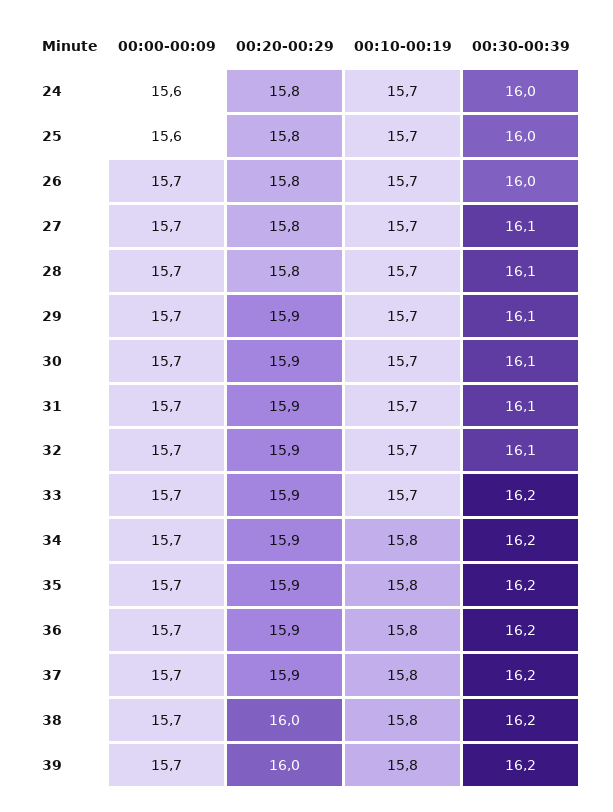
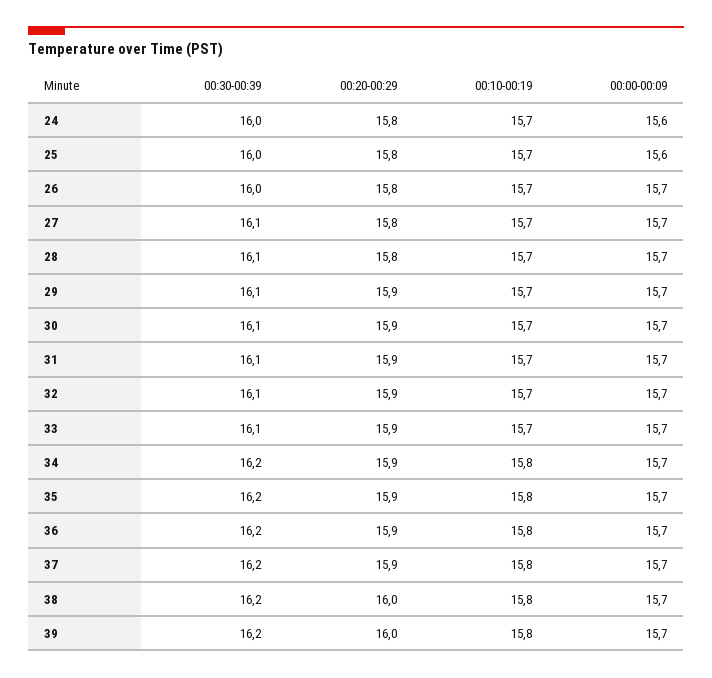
  {
    "00:00-00:09": {
      "24": 15.6,
      "25": 15.6,
      "26": 15.7,
      "27": 15.7,
      "28": 15.7,
      "29": 15.7,
      "30": 15.7,
      "31": 15.7,
      "32": 15.7,
      "33": 15.7,
      "34": 15.7,
      "35": 15.7,
      "36": 15.7,
      "37": 15.7,
      "38": 15.7,
      "39": 15.7
    },
    "00:20-00:29": {
      "24": 15.8,
      "25": 15.8,
      "26": 15.8,
      "27": 15.8,
      "28": 15.8,
      "29": 15.9,
      "30": 15.9,
      "31": 15.9,
      "32": 15.9,
      "33": 15.9,
      "34": 15.9,
      "35": 15.9,
      "36": 15.9,
      "37": 15.9,
      "38": 16,
      "39": 16
    },
    "00:10-00:19": {
      "24": 15.7,
      "25": 15.7,
      "26": 15.7,
      "27": 15.7,
      "28": 15.7,
      "29": 15.7,
      "30": 15.7,
      "31": 15.7,
      "32": 15.7,
      "33": 15.7,
      "34": 15.8,
      "35": 15.8,
      "36": 15.8,
      "37": 15.8,
      "38": 15.8,
      "39": 15.8
    },
    "00:30-00:39": {
      "24": 16,
      "25": 16,
      "26": 16,
      "27": 16.1,
      "28": 16.1,
      "29": 16.1,
      "30": 16.1,
      "31": 16.1,
      "32": 16.1,
-     "33": 16.2,
+     "33": 16.1,
      "34": 16.2,
      "35": 16.2,
      "36": 16.2,
      "37": 16.2,
      "38": 16.2,
      "39": 16.2
    }
  }

